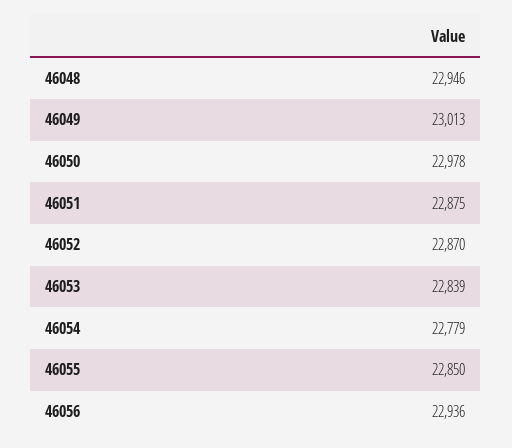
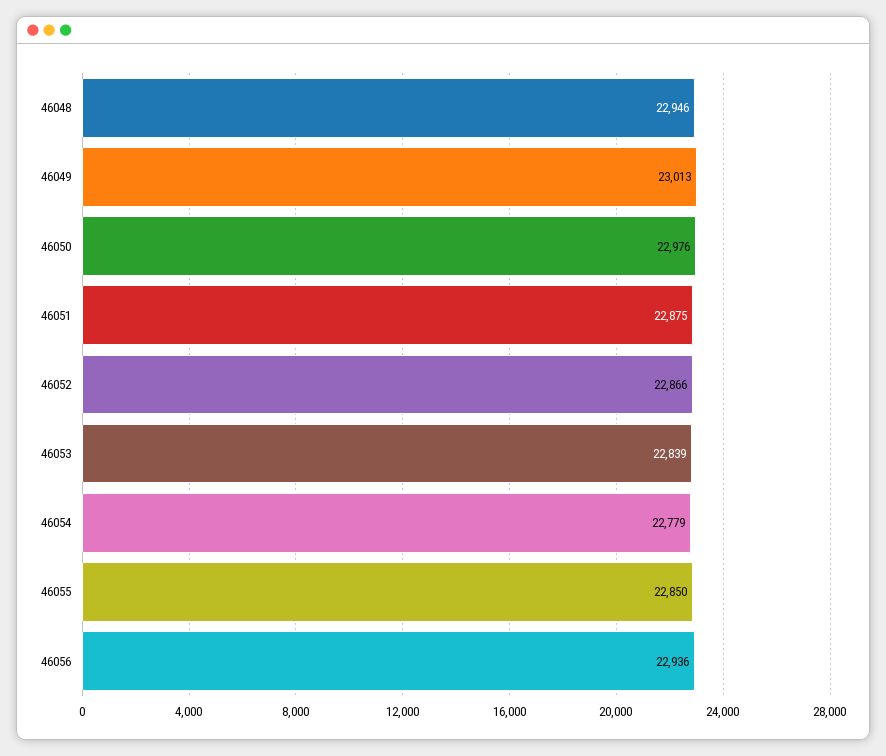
  {
    "46048": 22946,
    "46049": 23013,
-   "46050": 22978,
+   "46050": 22976,
    "46051": 22875,
-   "46052": 22870,
+   "46052": 22866,
    "46053": 22839,
    "46054": 22779,
    "46055": 22850,
    "46056": 22936
  }

